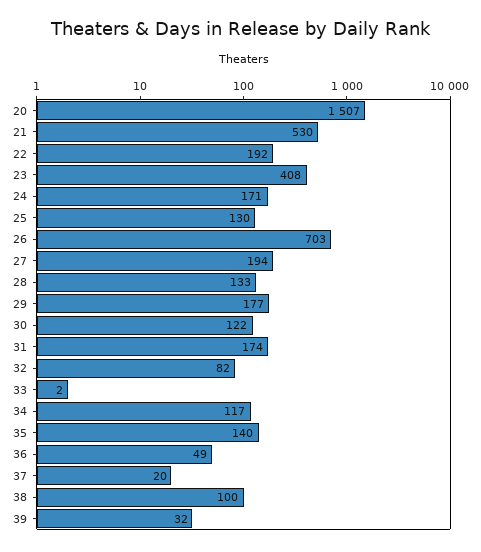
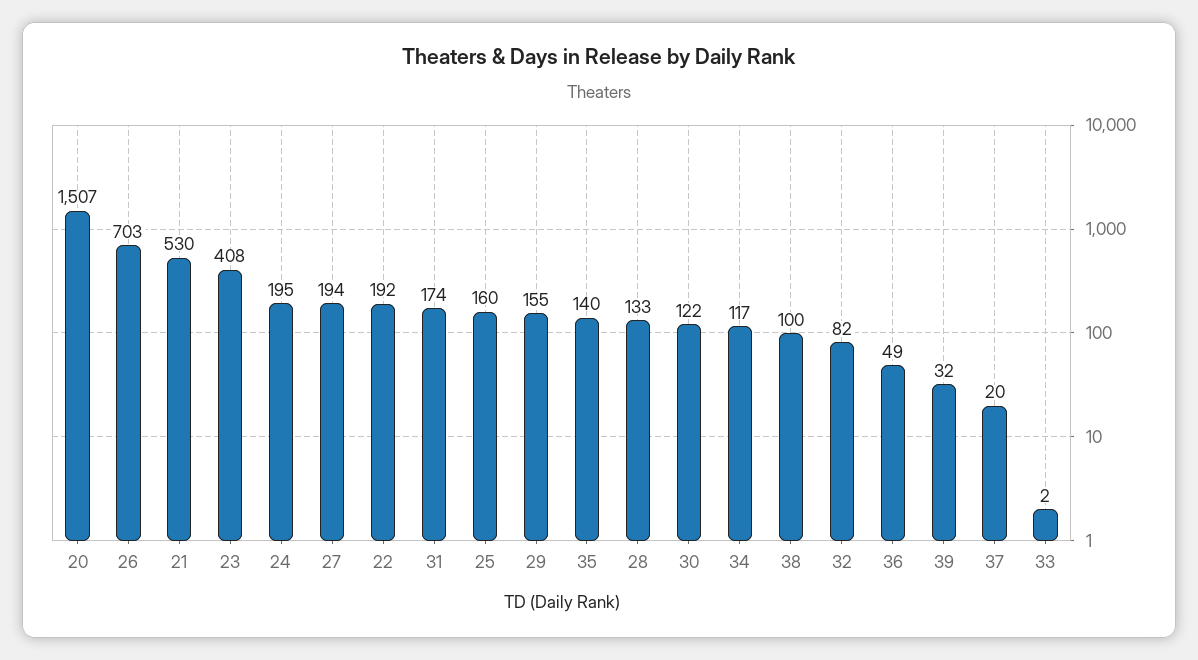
  {
    "20": 1507,
    "21": 530,
    "22": 192,
    "23": 408,
-   "24": 171,
+   "24": 195,
-   "25": 130,
+   "25": 160,
    "26": 703,
    "27": 194,
    "28": 133,
-   "29": 177,
+   "29": 155,
    "30": 122,
    "31": 174,
    "32": 82,
    "33": 2,
    "34": 117,
    "35": 140,
    "36": 49,
    "37": 20,
    "38": 100,
    "39": 32
  }

